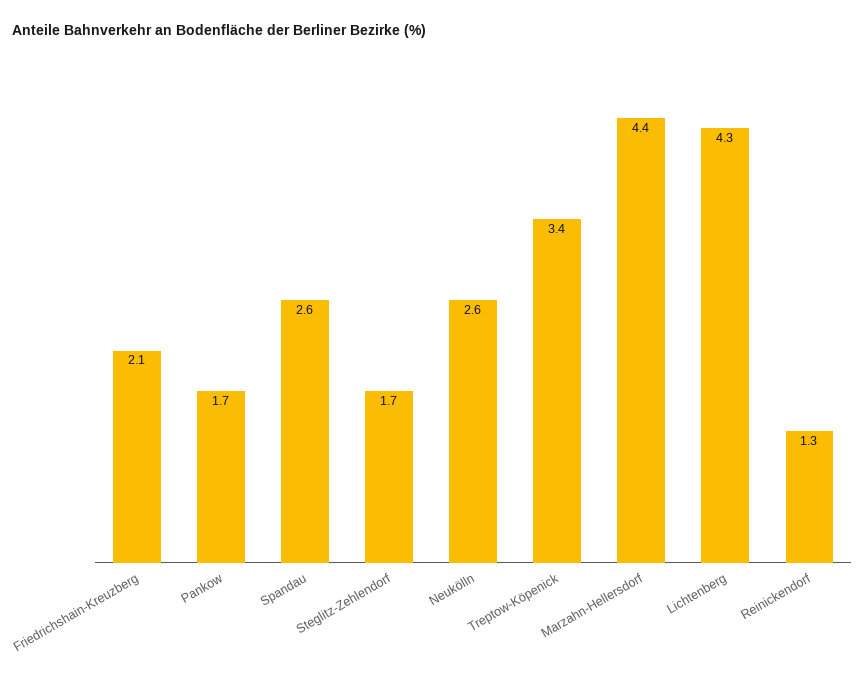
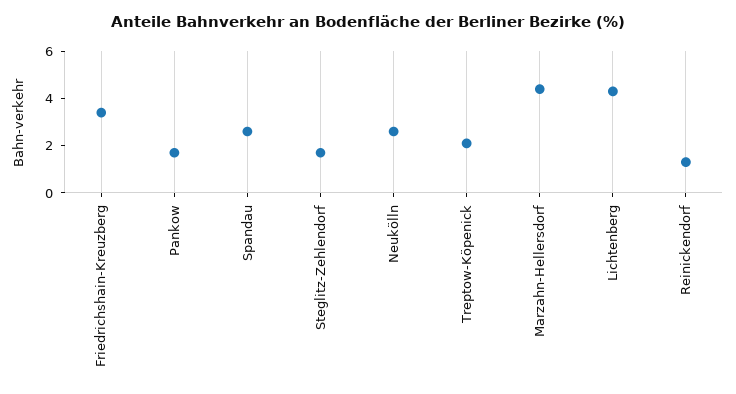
  {
-   "Friedrichshain-Kreuzberg": 2.1,
+   "Friedrichshain-Kreuzberg": 3.5,
    "Pankow": 1.7,
    "Spandau": 2.6,
    "Steglitz-Zehlendorf": 1.7,
    "Neukölln": 2.6,
-   "Treptow-Köpenick": 3.4,
+   "Treptow-Köpenick": 2,
    "Marzahn-Hellersdorf": 4.4,
    "Lichtenberg": 4.3,
    "Reinickendorf": 1.3
  }

